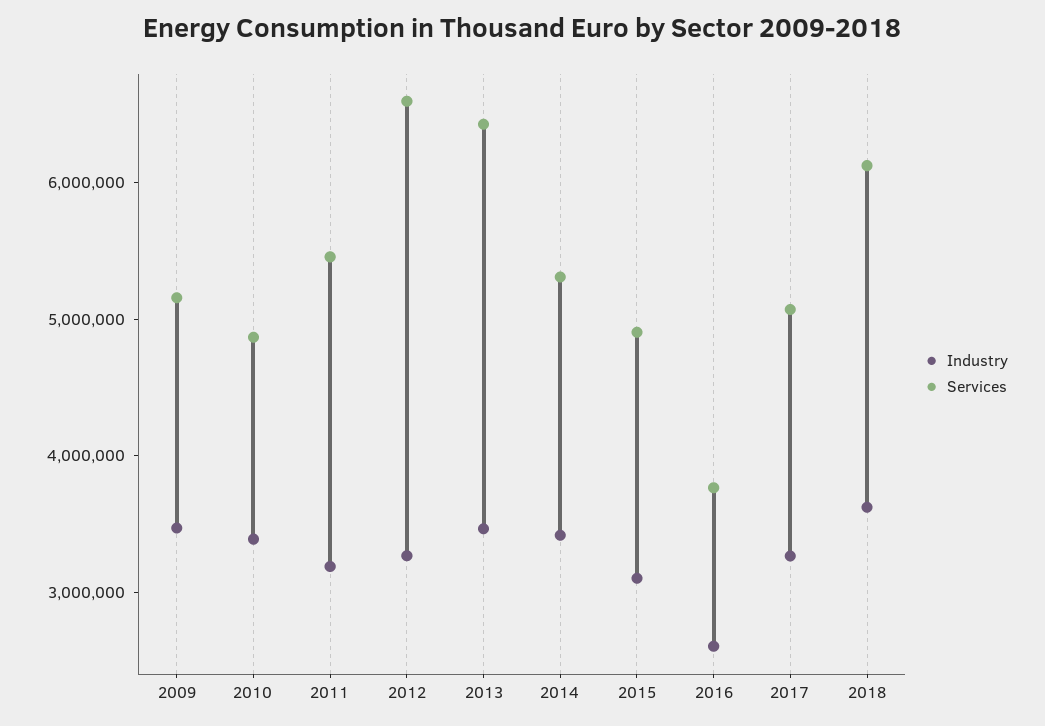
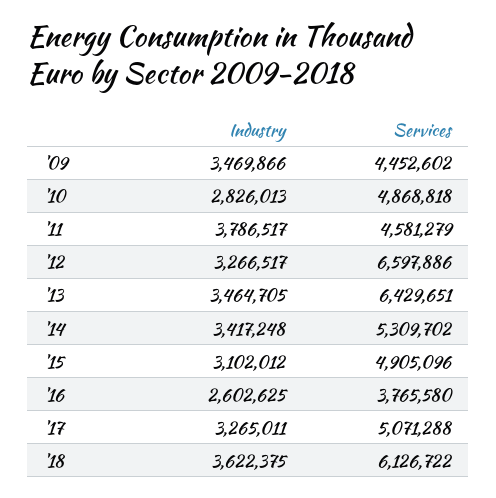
  {
    "Industry": {
      "2009": 3469866,
-     "2010": 3400000,
+     "2010": 2826013,
-     "2011": 3200000,
+     "2011": 3786517,
      "2012": 3266517,
      "2013": 3464705,
      "2014": 3417248,
      "2015": 3102012,
      "2016": 2602625,
      "2017": 3265011,
      "2018": 3622375
    },
    "Services": {
-     "2009": 5200000,
+     "2009": 4452602,
      "2010": 4868818,
-     "2011": 5400000,
+     "2011": 4581279,
      "2012": 6597886,
      "2013": 6429651,
      "2014": 5309702,
      "2015": 4905096,
      "2016": 3765580,
      "2017": 5071288,
      "2018": 6126722
    }
  }

